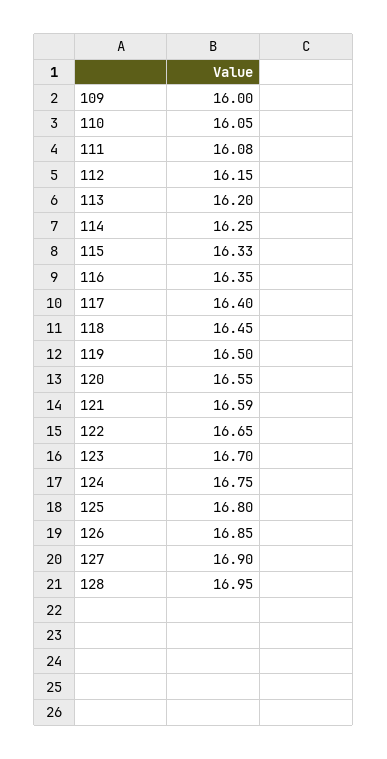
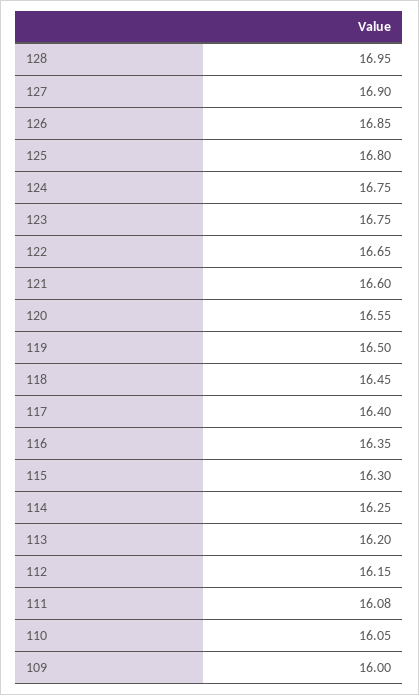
  {
    "109": 16,
    "110": 16.05,
    "111": 16.08,
    "112": 16.15,
    "113": 16.2,
    "114": 16.25,
-   "115": 16.33,
+   "115": 16.3,
    "116": 16.35,
    "117": 16.4,
    "118": 16.45,
    "119": 16.5,
    "120": 16.55,
-   "121": 16.59,
+   "121": 16.6,
    "122": 16.65,
-   "123": 16.7,
+   "123": 16.75,
    "124": 16.75,
    "125": 16.8,
    "126": 16.85,
    "127": 16.9,
    "128": 16.95
  }

